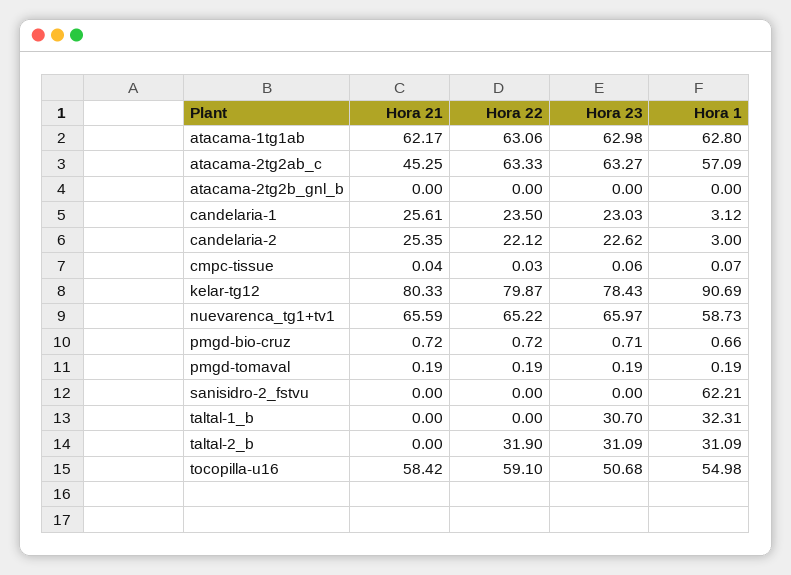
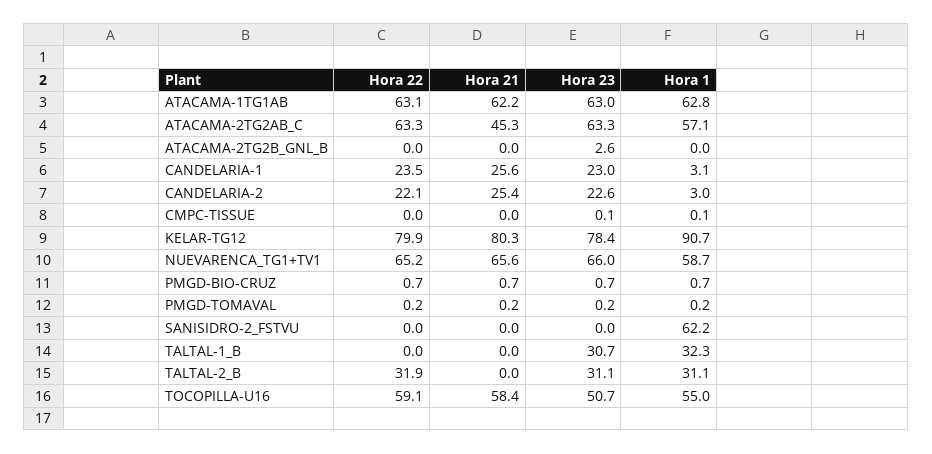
  {
    "Hora 21": {
      "atacama-1tg1ab": 62.17,
      "atacama-2tg2ab_c": 45.25,
      "atacama-2tg2b_gnl_b": 0,
      "candelaria-1": 25.61,
      "candelaria-2": 25.35,
      "cmpc-tissue": 0.04,
      "kelar-tg12": 80.33,
      "nuevarenca_tg1+tv1": 65.59,
      "pmgd-bio-cruz": 0.72,
      "pmgd-tomaval": 0.19,
      "sanisidro-2_fstvu": 0,
      "taltal-1_b": 0,
      "taltal-2_b": 0,
      "tocopilla-u16": 58.42
    },
    "Hora 22": {
      "atacama-1tg1ab": 63.06,
      "atacama-2tg2ab_c": 63.33,
      "atacama-2tg2b_gnl_b": 0,
      "candelaria-1": 23.5,
      "candelaria-2": 22.12,
      "cmpc-tissue": 0.03,
      "kelar-tg12": 79.87,
      "nuevarenca_tg1+tv1": 65.22,
      "pmgd-bio-cruz": 0.72,
      "pmgd-tomaval": 0.19,
      "sanisidro-2_fstvu": 0,
      "taltal-1_b": 0,
      "taltal-2_b": 31.9,
      "tocopilla-u16": 59.1
    },
    "Hora 23": {
      "atacama-1tg1ab": 62.98,
      "atacama-2tg2ab_c": 63.27,
-     "atacama-2tg2b_gnl_b": 0,
+     "atacama-2tg2b_gnl_b": 2.6,
      "candelaria-1": 23.03,
      "candelaria-2": 22.62,
      "cmpc-tissue": 0.06,
      "kelar-tg12": 78.43,
      "nuevarenca_tg1+tv1": 65.97,
      "pmgd-bio-cruz": 0.71,
      "pmgd-tomaval": 0.19,
      "sanisidro-2_fstvu": 0,
      "taltal-1_b": 30.7,
      "taltal-2_b": 31.09,
      "tocopilla-u16": 50.68
    },
    "Hora 1": {
      "atacama-1tg1ab": 62.8,
      "atacama-2tg2ab_c": 57.09,
      "atacama-2tg2b_gnl_b": 0,
      "candelaria-1": 3.12,
      "candelaria-2": 3,
      "cmpc-tissue": 0.07,
      "kelar-tg12": 90.69,
      "nuevarenca_tg1+tv1": 58.73,
      "pmgd-bio-cruz": 0.66,
      "pmgd-tomaval": 0.19,
      "sanisidro-2_fstvu": 62.21,
      "taltal-1_b": 32.31,
      "taltal-2_b": 31.09,
      "tocopilla-u16": 54.98
    }
  }

